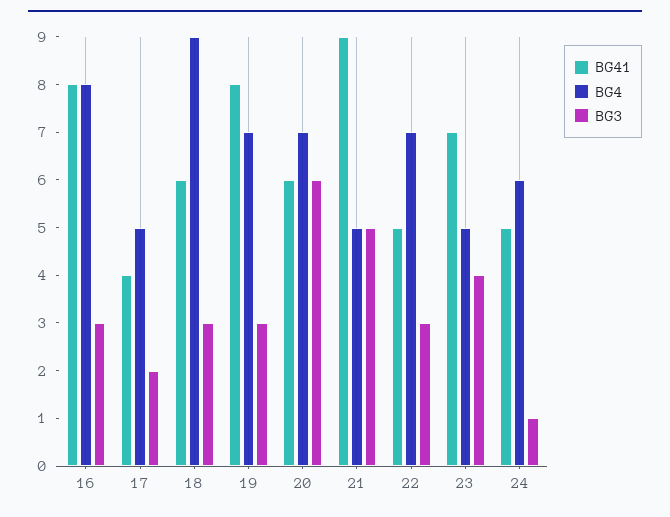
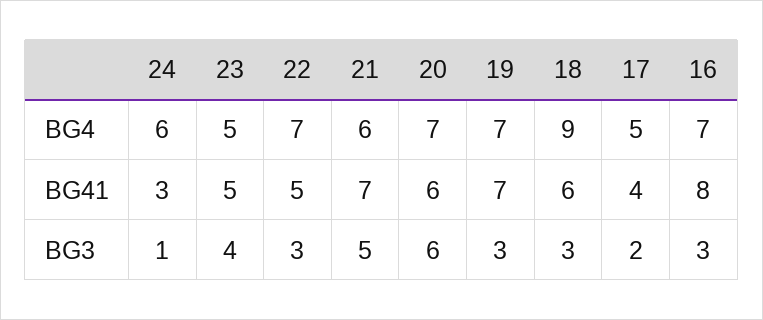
  {
    "BG41": {
      "16": 8,
      "17": 4,
      "18": 6,
-     "19": 8,
+     "19": 7,
      "20": 6,
-     "21": 9,
+     "21": 7,
      "22": 5,
-     "23": 7,
+     "23": 5,
-     "24": 5
+     "24": 3
    },
    "BG4": {
-     "16": 8,
+     "16": 7,
      "17": 5,
      "18": 9,
      "19": 7,
      "20": 7,
-     "21": 5,
+     "21": 6,
      "22": 7,
      "23": 5,
      "24": 6
    },
    "BG3": {
      "16": 3,
      "17": 2,
      "18": 3,
      "19": 3,
      "20": 6,
      "21": 5,
      "22": 3,
      "23": 4,
      "24": 1
    }
  }

